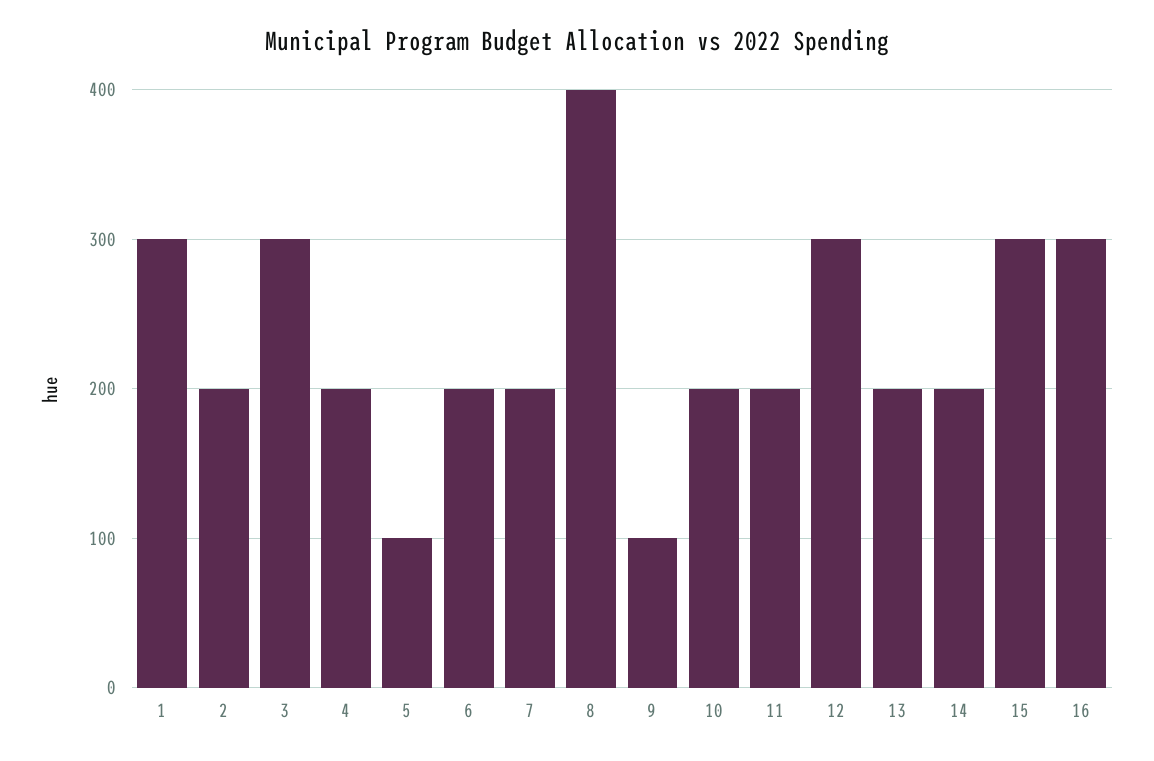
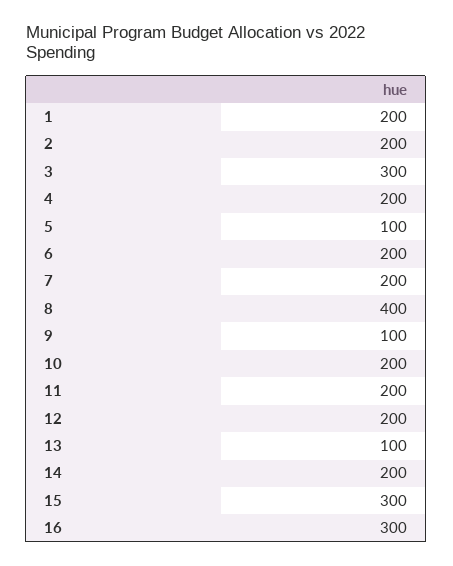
  {
-   "1": 300,
+   "1": 200,
    "2": 200,
    "3": 300,
    "4": 200,
    "5": 100,
    "6": 200,
    "7": 200,
    "8": 400,
    "9": 100,
    "10": 200,
    "11": 200,
-   "12": 300,
+   "12": 200,
-   "13": 200,
+   "13": 100,
    "14": 200,
    "15": 300,
    "16": 300
  }

